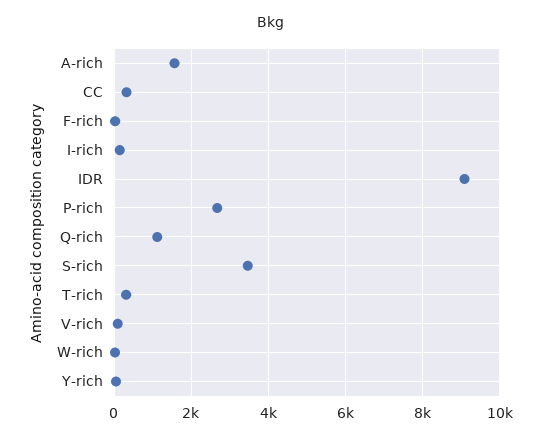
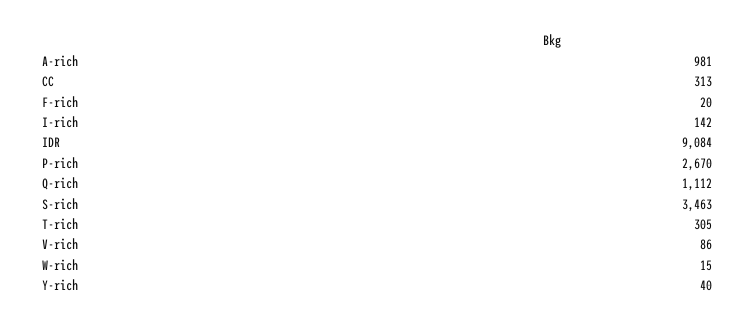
  {
-   "A-rich": 1600,
+   "A-rich": 981,
    "CC": 313,
    "F-rich": 20,
    "I-rich": 142,
    "IDR": 9084,
    "P-rich": 2670,
    "Q-rich": 1112,
    "S-rich": 3463,
    "T-rich": 305,
    "V-rich": 86,
    "W-rich": 15,
    "Y-rich": 40
  }

